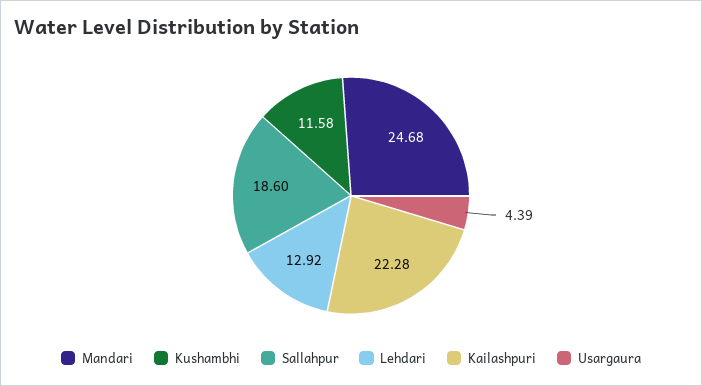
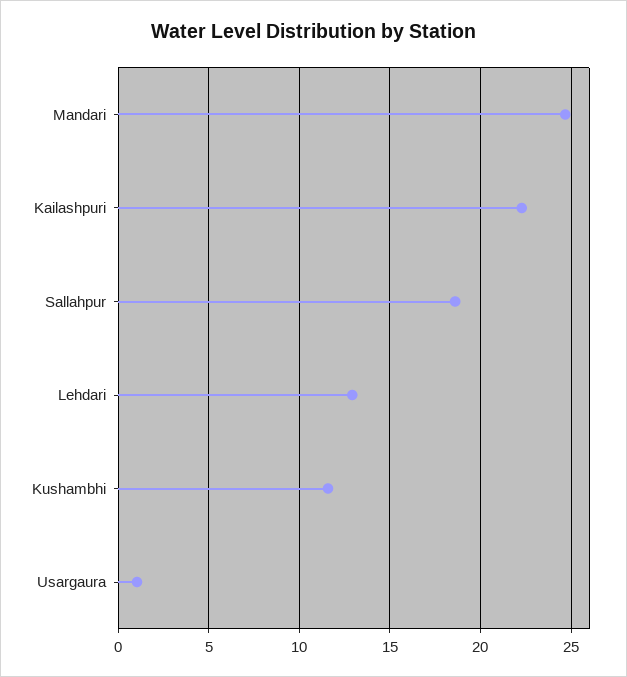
  {
    "Mandari": 24.68,
    "Kushambhi": 11.58,
    "Sallahpur": 18.6,
    "Lehdari": 12.92,
    "Kailashpuri": 22.28,
-   "Usargaura": 4.39
+   "Usargaura": 1
  }

